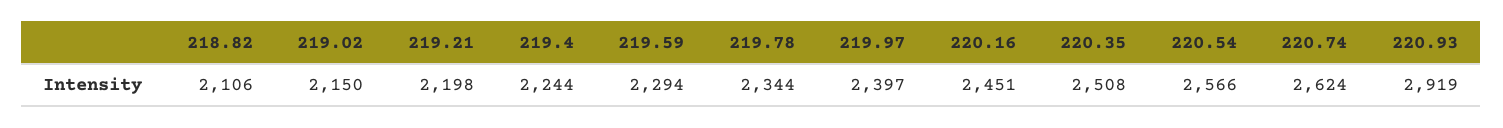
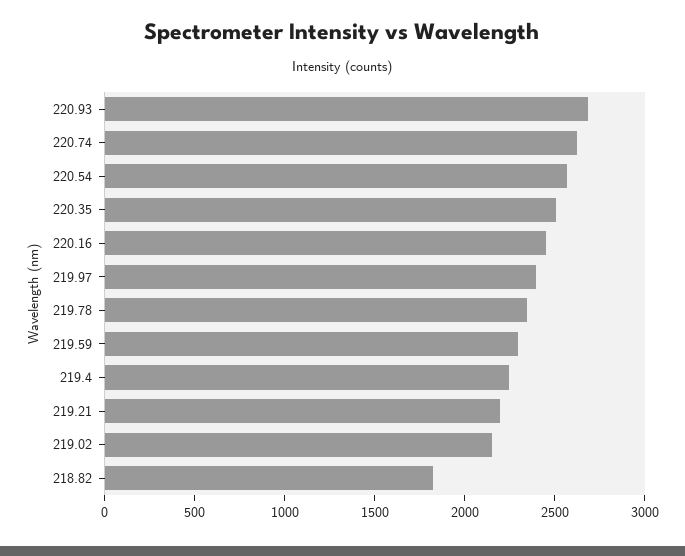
  {
-   "218.82": 2106,
+   "218.82": 1800,
    "219.02": 2150,
    "219.21": 2198,
    "219.4": 2244,
    "219.59": 2294,
    "219.78": 2344,
    "219.97": 2397,
    "220.16": 2451,
    "220.35": 2508,
    "220.54": 2566,
    "220.74": 2624,
-   "220.93": 2919
+   "220.93": 2700
  }

